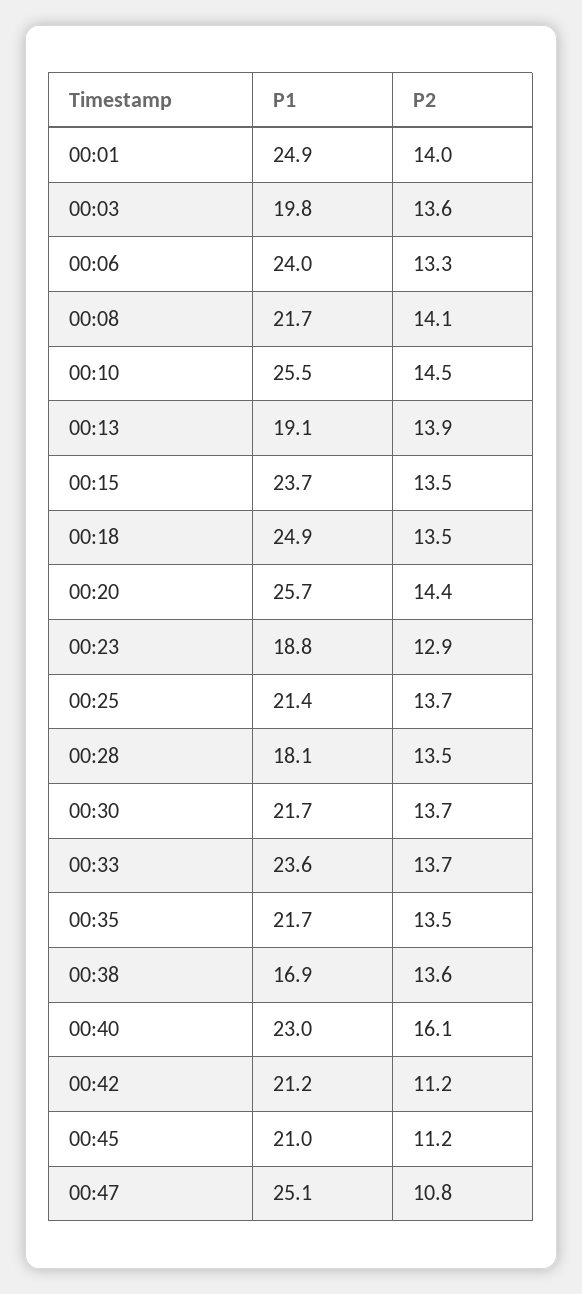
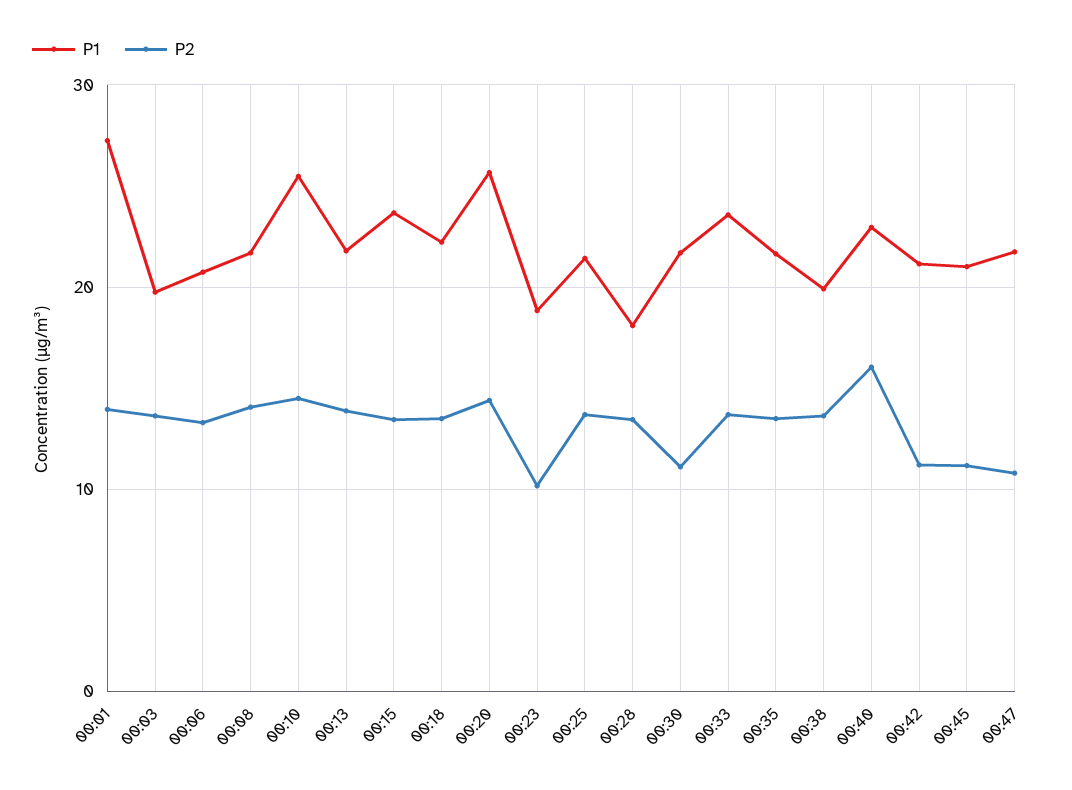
  {
    "P1": {
-     "00:01": 24.9,
+     "00:01": 27,
      "00:03": 19.8,
-     "00:06": 24,
+     "00:06": 21,
      "00:08": 21.7,
      "00:10": 25.5,
-     "00:13": 19.1,
+     "00:13": 22,
      "00:15": 23.7,
-     "00:18": 24.9,
+     "00:18": 22,
      "00:20": 25.7,
      "00:23": 18.8,
      "00:25": 21.4,
      "00:28": 18.1,
      "00:30": 21.7,
      "00:33": 23.6,
      "00:35": 21.7,
-     "00:38": 16.9,
+     "00:38": 20,
      "00:40": 23,
      "00:42": 21.2,
      "00:45": 21,
-     "00:47": 25.1
+     "00:47": 22
    },
    "P2": {
      "00:01": 14,
      "00:03": 13.6,
      "00:06": 13.3,
      "00:08": 14.1,
      "00:10": 14.5,
      "00:13": 13.9,
      "00:15": 13.5,
      "00:18": 13.5,
      "00:20": 14.4,
-     "00:23": 12.9,
+     "00:23": 10,
      "00:25": 13.7,
      "00:28": 13.5,
-     "00:30": 13.7,
+     "00:30": 11,
      "00:33": 13.7,
      "00:35": 13.5,
      "00:38": 13.6,
      "00:40": 16.1,
      "00:42": 11.2,
      "00:45": 11.2,
      "00:47": 10.8
    }
  }

